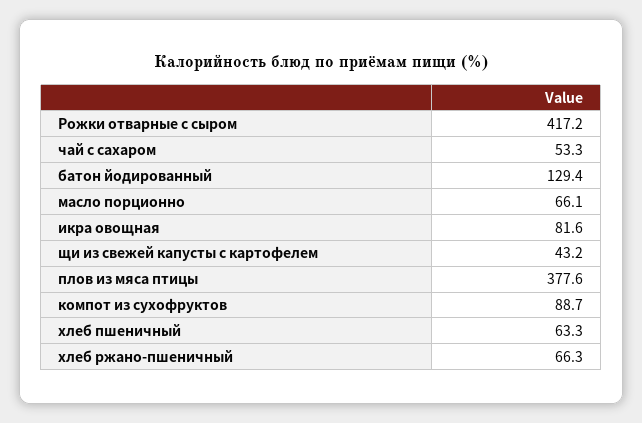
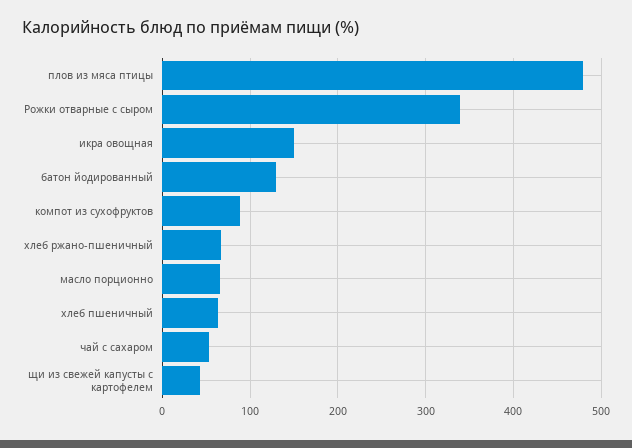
  {
-   "Рожки отварные с сыром": 417.2,
+   "Рожки отварные с сыром": 340,
    "чай с сахаром": 53.3,
    "батон йодированный": 129.4,
    "масло порционно": 66.1,
-   "икра овощная": 81.6,
+   "икра овощная": 150,
    "щи из свежей капусты с картофелем": 43.2,
-   "плов из мяса птицы": 377.6,
+   "плов из мяса птицы": 480,
    "компот из сухофруктов": 88.7,
    "хлеб пшеничный": 63.3,
    "хлеб ржано-пшеничный": 66.3
  }

